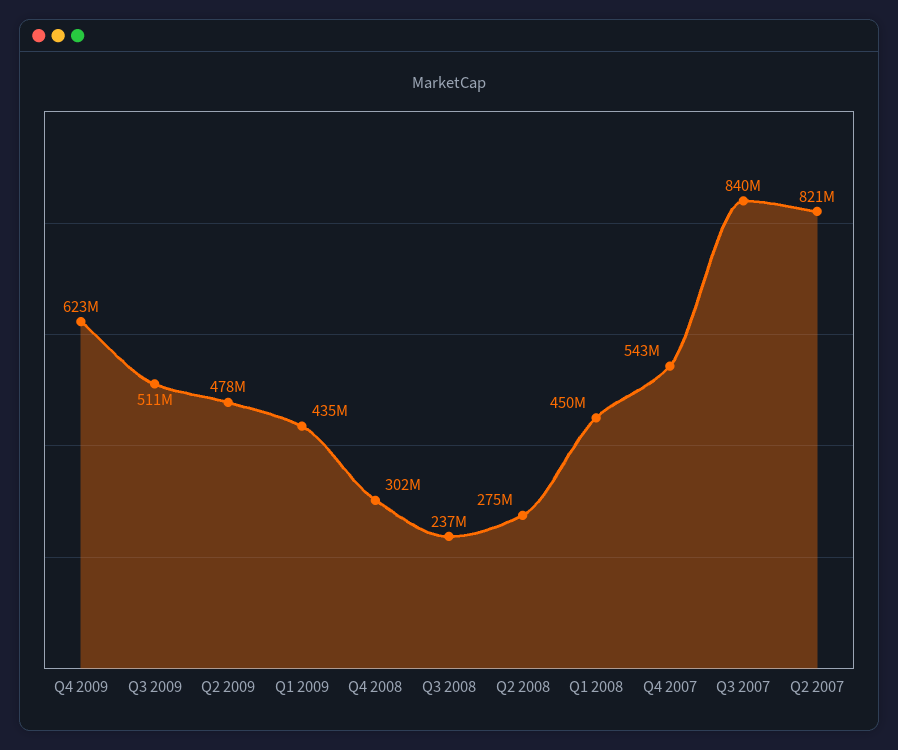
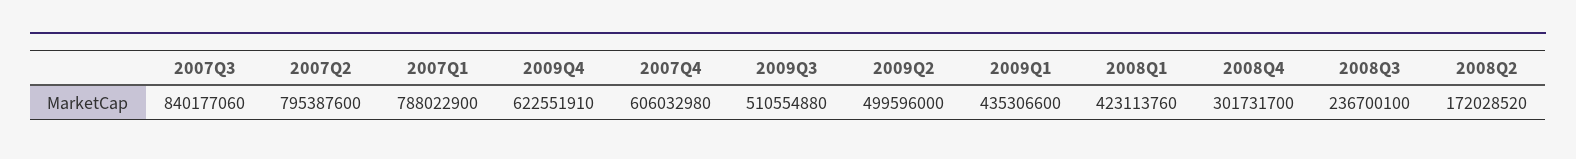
  {
    "Q4 2009": 622551910,
    "Q3 2009": 510554880,
-   "Q2 2009": 478000000,
+   "Q2 2009": 499596000,
    "Q1 2009": 435306600,
    "Q4 2008": 301731700,
    "Q3 2008": 236700100,
-   "Q2 2008": 275000000,
+   "Q2 2008": 172028520,
-   "Q1 2008": 450000000,
+   "Q1 2008": 423113760,
-   "Q4 2007": 543000000,
+   "Q4 2007": 606032980,
    "Q3 2007": 840177060,
-   "Q2 2007": 821000000
+   "Q2 2007": 795387600,
+   "2007Q1": 788022900
  }

